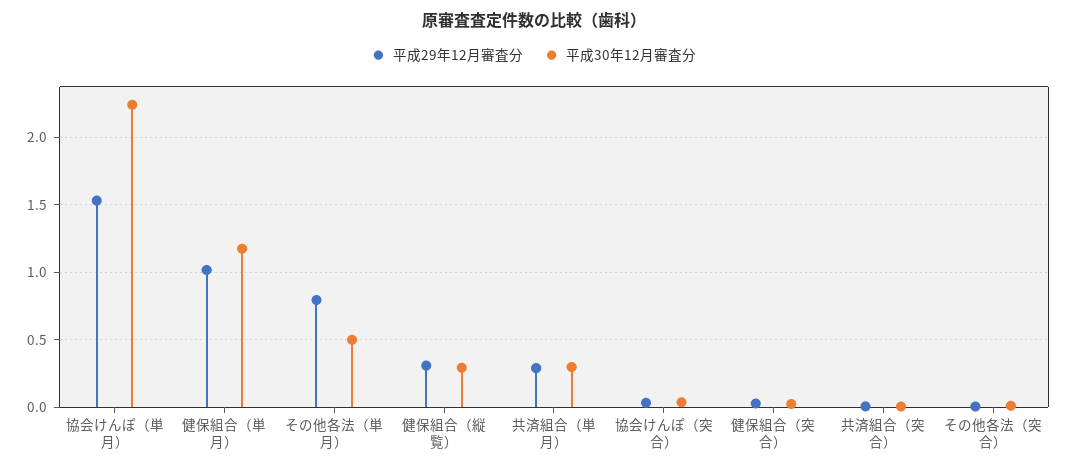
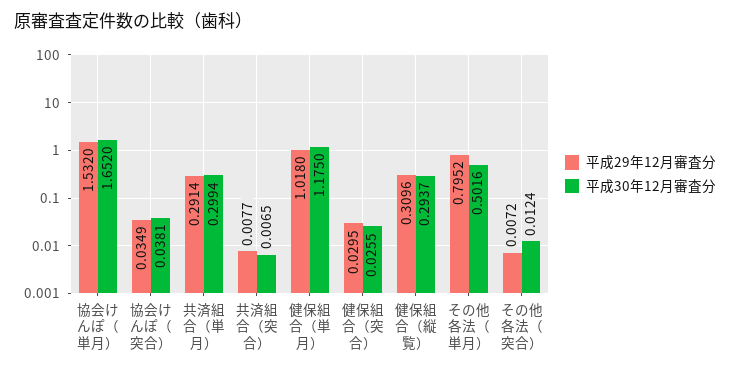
  {
    "平成29年12月審査分": {
      "協会けんぽ（単月）": 1.532,
      "健保組合（単月）": 1.018,
      "その他各法（単月）": 0.7952,
      "健保組合（縦覧）": 0.3096,
      "共済組合（単月）": 0.2914,
      "協会けんぽ（突合）": 0.0349,
      "健保組合（突合）": 0.0295,
      "共済組合（突合）": 0.0077,
      "その他各法（突合）": 0.0072
    },
    "平成30年12月審査分": {
-     "協会けんぽ（単月）": 2.25,
+     "協会けんぽ（単月）": 1.652,
      "健保組合（単月）": 1.175,
      "その他各法（単月）": 0.5016,
      "健保組合（縦覧）": 0.2937,
      "共済組合（単月）": 0.2994,
      "協会けんぽ（突合）": 0.0381,
      "健保組合（突合）": 0.0255,
      "共済組合（突合）": 0.0065,
      "その他各法（突合）": 0.0124
    }
  }

